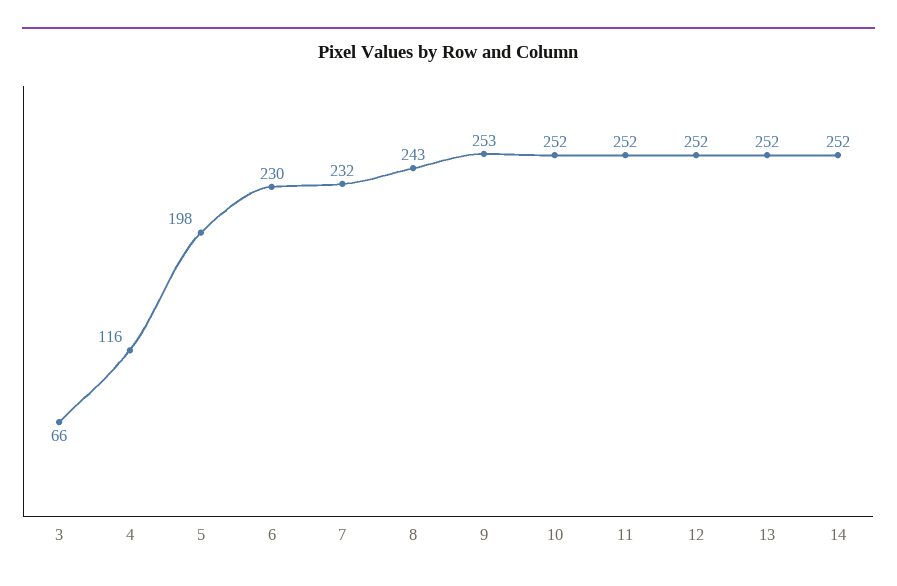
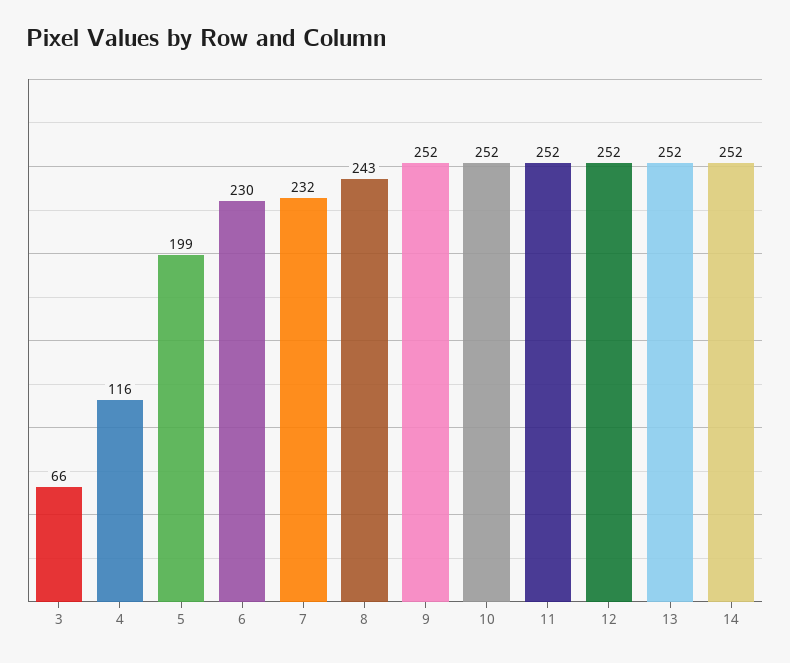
  {
    "3": 66,
    "4": 116,
-   "5": 198,
+   "5": 199,
    "6": 230,
    "7": 232,
    "8": 243,
-   "9": 253,
+   "9": 252,
    "10": 252,
    "11": 252,
    "12": 252,
    "13": 252,
    "14": 252
  }

